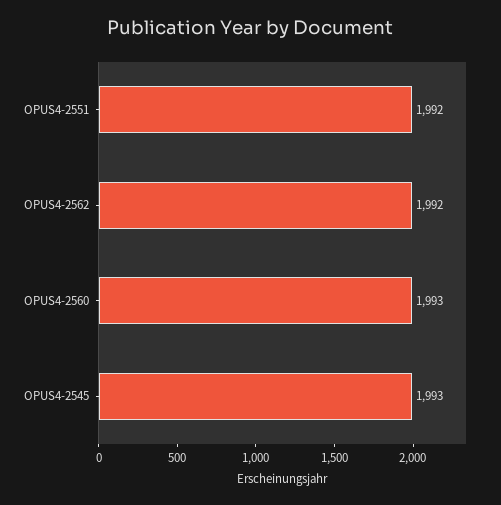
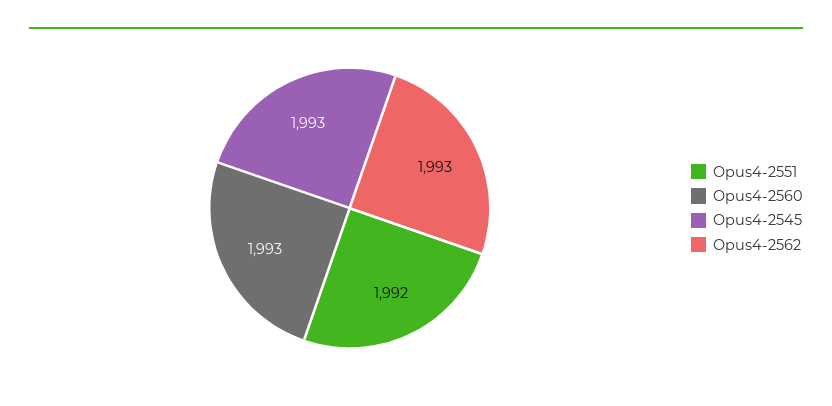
  {
    "OPUS4-2551": 1992,
-   "OPUS4-2562": 1992,
+   "OPUS4-2562": 1993,
    "OPUS4-2560": 1993,
    "OPUS4-2545": 1993
  }

